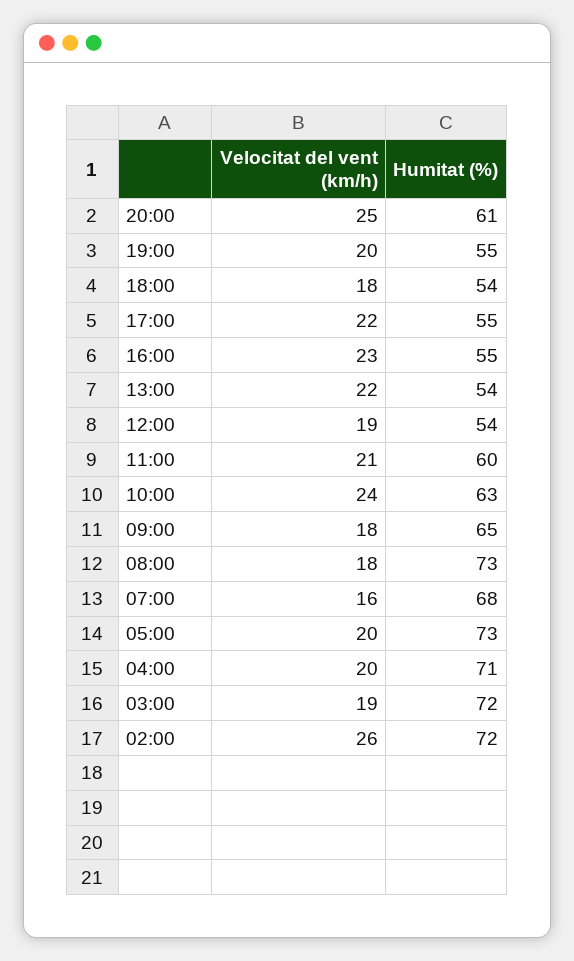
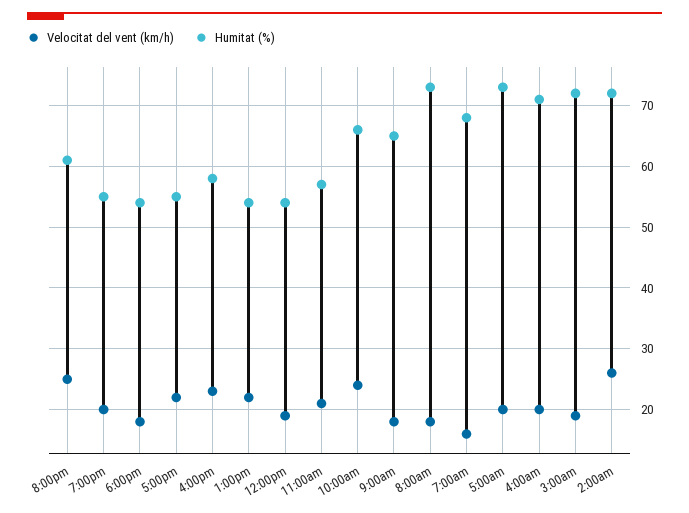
  {
    "Velocitat del vent (km/h)": {
      "20:00": 25,
      "19:00": 20,
      "18:00": 18,
      "17:00": 22,
      "16:00": 23,
      "13:00": 22,
      "12:00": 19,
      "11:00": 21,
      "10:00": 24,
      "09:00": 18,
      "08:00": 18,
      "07:00": 16,
      "05:00": 20,
      "04:00": 20,
      "03:00": 19,
      "02:00": 26
    },
    "Humitat (%)": {
      "20:00": 61,
      "19:00": 55,
      "18:00": 54,
      "17:00": 55,
-     "16:00": 55,
+     "16:00": 58,
      "13:00": 54,
      "12:00": 54,
-     "11:00": 60,
+     "11:00": 57,
-     "10:00": 63,
+     "10:00": 66,
      "09:00": 65,
      "08:00": 73,
      "07:00": 68,
      "05:00": 73,
      "04:00": 71,
      "03:00": 72,
      "02:00": 72
    }
  }

